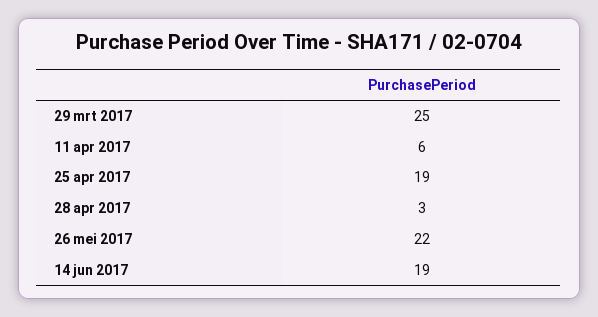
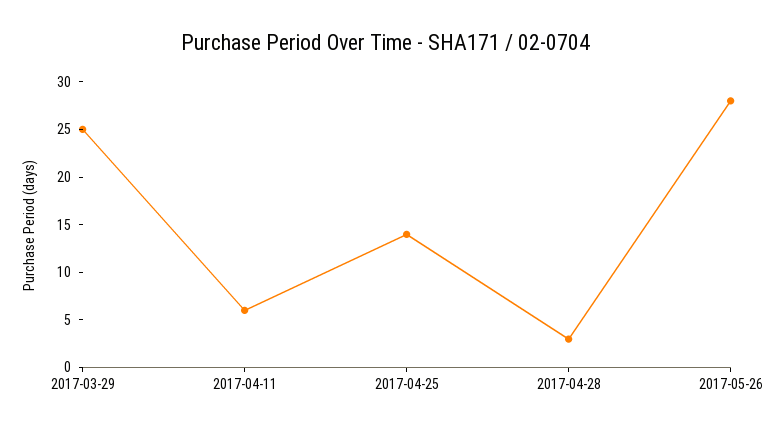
  {
    "29 mrt 2017": 25,
    "11 apr 2017": 6,
-   "25 apr 2017": 19,
+   "25 apr 2017": 14,
    "28 apr 2017": 3,
-   "26 mei 2017": 22,
+   "26 mei 2017": 28
-   "14 jun 2017": 19
  }

